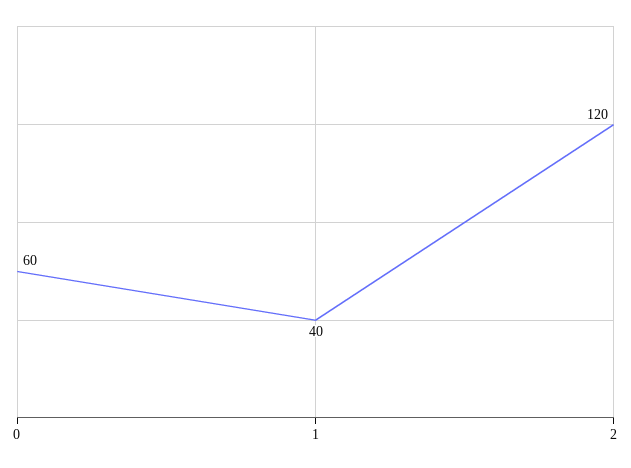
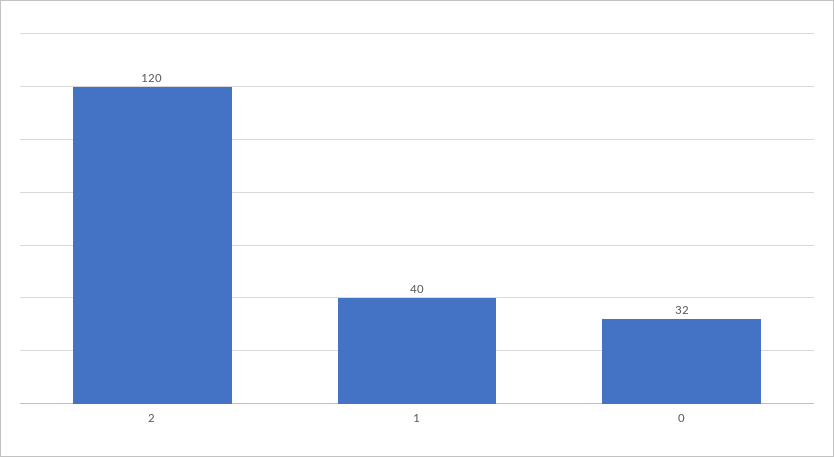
  {
-   "0": 60,
+   "0": 32,
    "1": 40,
    "2": 120
  }

